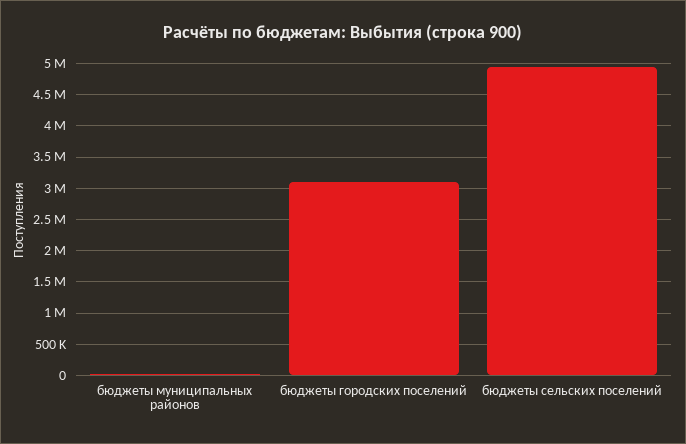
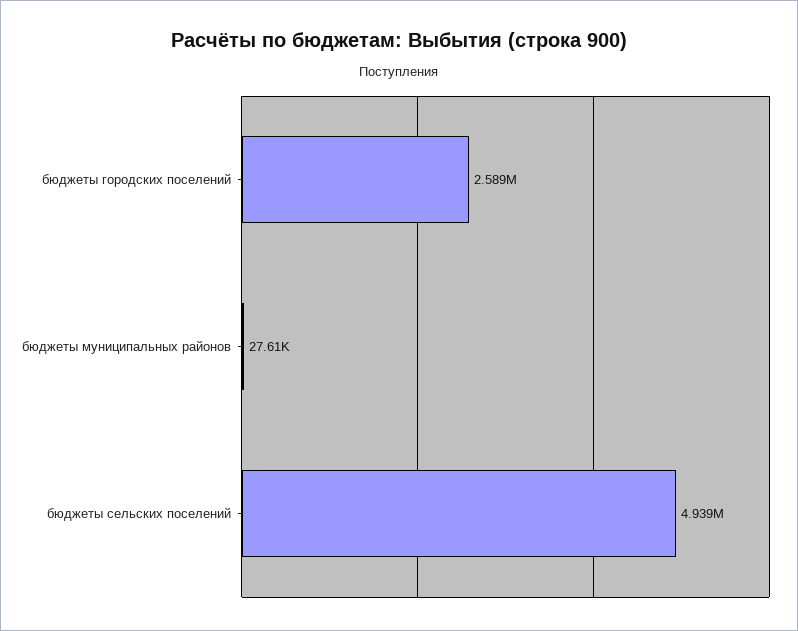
  {
    "бюджеты муниципальных районов": 27610,
-   "бюджеты городских поселений": 3100000,
+   "бюджеты городских поселений": 2589000,
    "бюджеты сельских поселений": 4939000
  }

